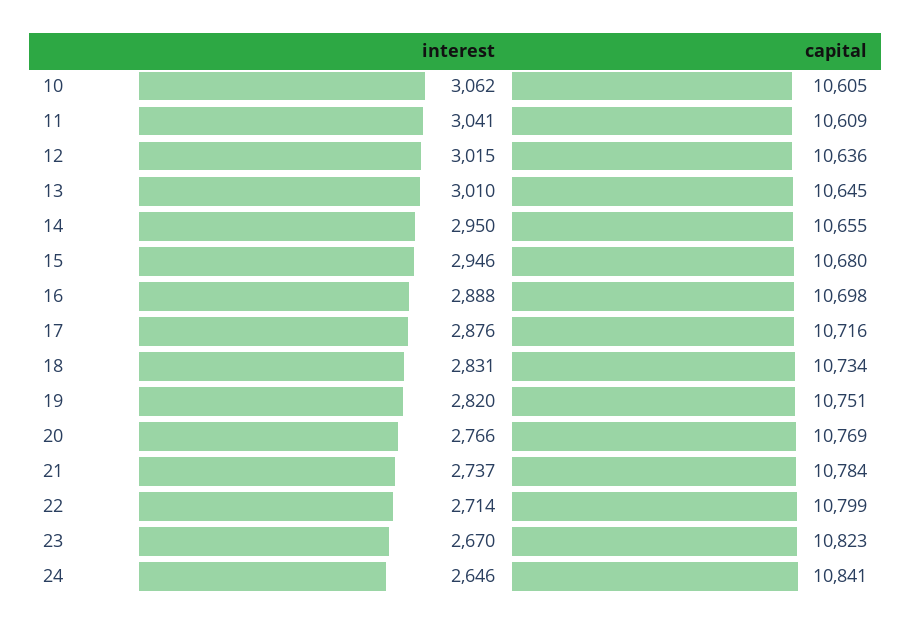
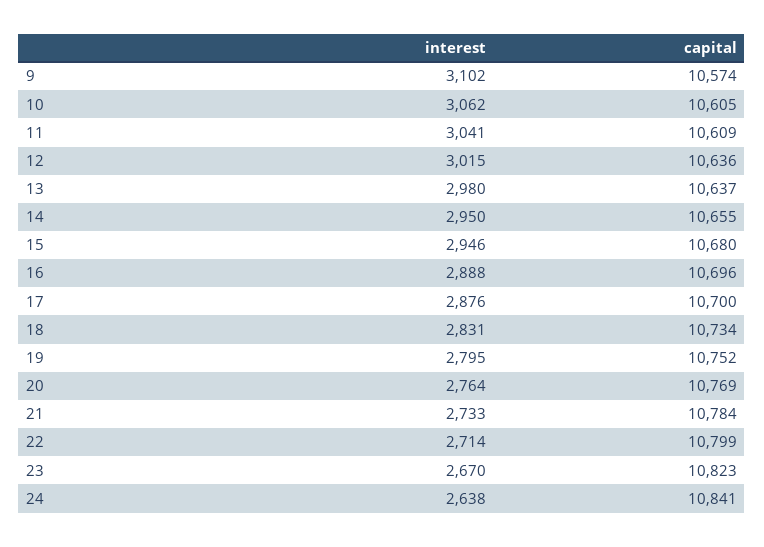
  {
    "interest": {
      "10": 3062,
      "11": 3041,
      "12": 3015,
-     "13": 3010,
+     "13": 2980,
      "14": 2950,
      "15": 2946,
      "16": 2888,
      "17": 2876,
      "18": 2831,
-     "19": 2820,
+     "19": 2795,
-     "20": 2766,
+     "20": 2764,
-     "21": 2737,
+     "21": 2733,
      "22": 2714,
      "23": 2670,
-     "24": 2646
+     "24": 2638,
+     "9": 3102
    },
    "capital": {
      "10": 10605,
      "11": 10609,
      "12": 10636,
-     "13": 10645,
+     "13": 10637,
      "14": 10655,
      "15": 10680,
-     "16": 10698,
+     "16": 10696,
-     "17": 10716,
+     "17": 10700,
      "18": 10734,
-     "19": 10751,
+     "19": 10752,
      "20": 10769,
      "21": 10784,
      "22": 10799,
      "23": 10823,
-     "24": 10841
+     "24": 10841,
+     "9": 10574
    }
  }

